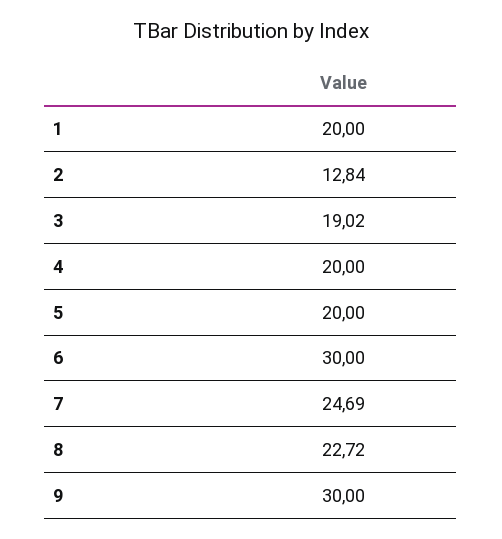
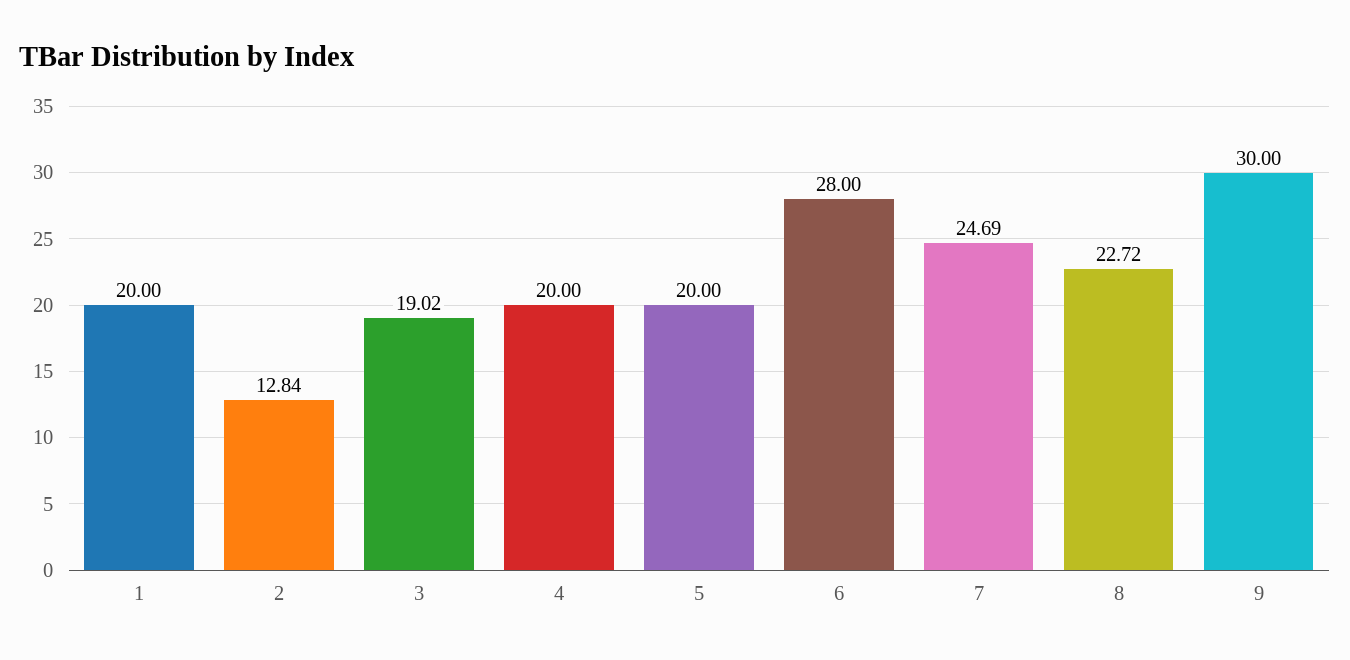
  {
    "1": 20,
    "2": 12.84,
    "3": 19.02,
    "4": 20,
    "5": 20,
-   "6": 30,
+   "6": 28,
    "7": 24.69,
    "8": 22.72,
    "9": 30
  }

